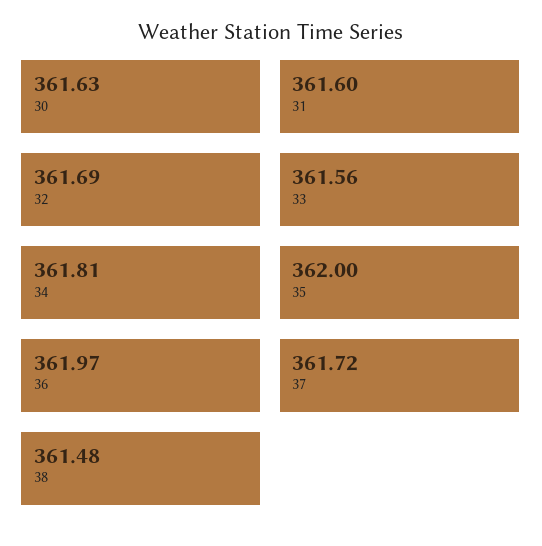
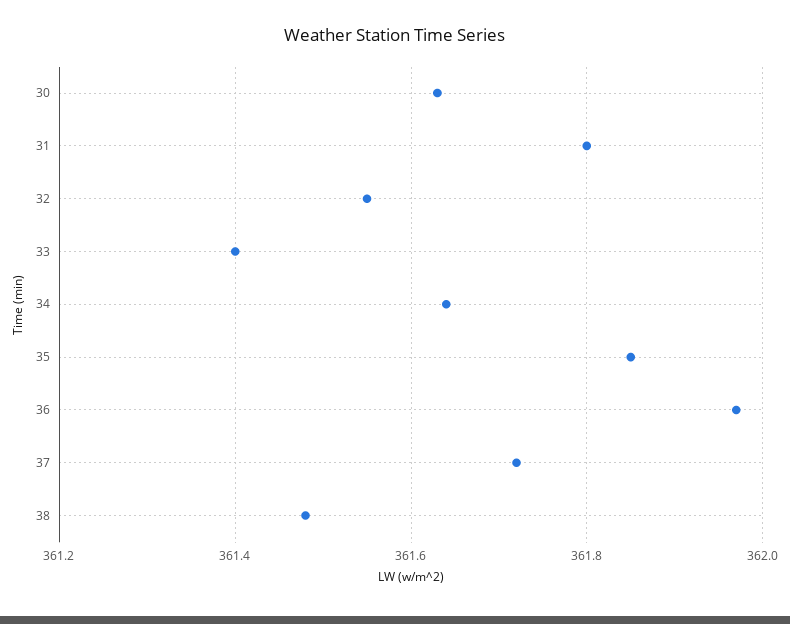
  {
    "30": 361.63,
-   "31": 361.6,
+   "31": 361.8,
-   "32": 361.69,
+   "32": 361.55,
-   "33": 361.56,
+   "33": 361.4,
-   "34": 361.81,
+   "34": 361.65,
-   "35": 362,
+   "35": 361.85,
    "36": 361.97,
    "37": 361.72,
    "38": 361.48
  }

